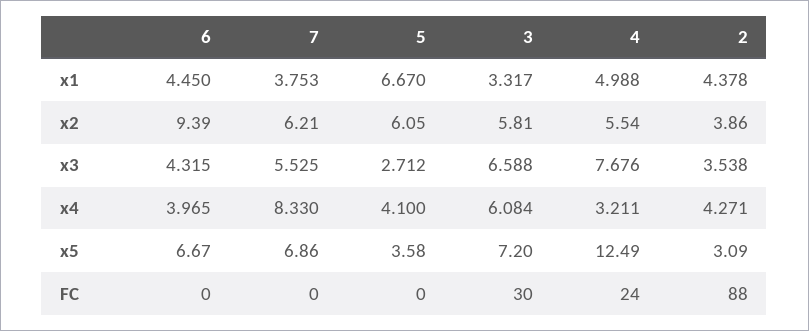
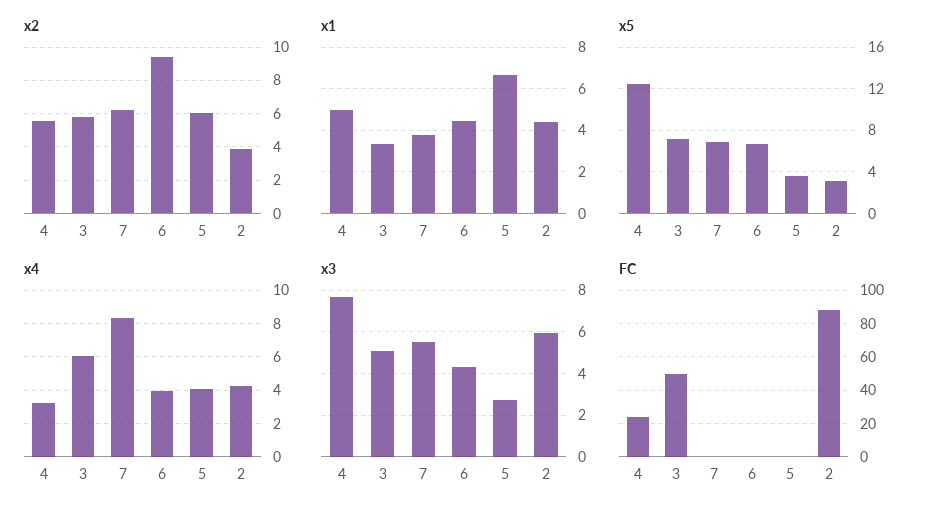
  {
    "x1": {
      "6": 4.45,
      "7": 3.753,
      "5": 6.67,
      "3": 3.317,
      "4": 4.988,
      "2": 4.378
    },
    "x2": {
      "6": 9.39,
      "7": 6.21,
      "5": 6.05,
      "3": 5.81,
      "4": 5.54,
      "2": 3.86
    },
    "x3": {
      "6": 4.315,
      "7": 5.525,
      "5": 2.712,
-     "3": 6.588,
+     "3": 5,
      "4": 7.676,
-     "2": 3.538
+     "2": 6
    },
    "x4": {
      "6": 3.965,
      "7": 8.33,
      "5": 4.1,
      "3": 6.084,
      "4": 3.211,
      "2": 4.271
    },
    "x5": {
      "6": 6.67,
      "7": 6.86,
      "5": 3.58,
      "3": 7.2,
      "4": 12.49,
      "2": 3.09
    },
    "FC": {
      "6": 0,
      "7": 0,
      "5": 0,
-     "3": 30,
+     "3": 50,
      "4": 24,
      "2": 88
    }
  }

